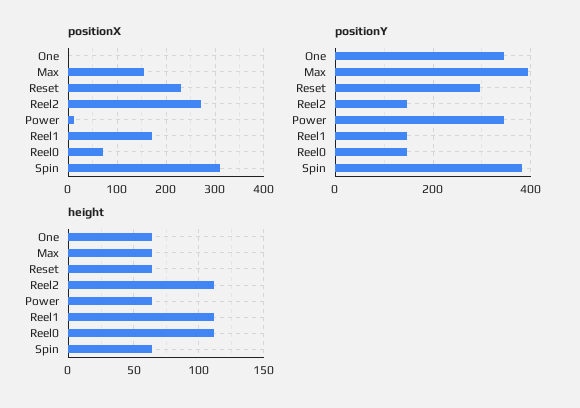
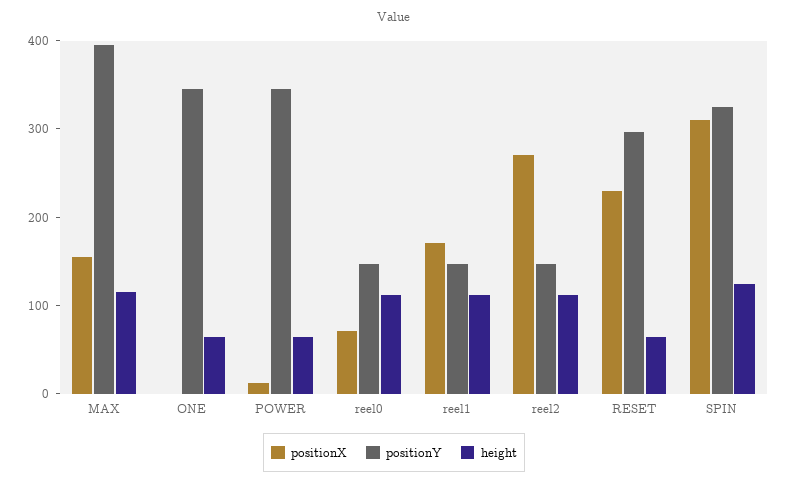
  {
    "positionX": {
      "One": 0,
      "Max": 160,
      "Reset": 240,
      "Reel2": 280,
      "Power": 20,
      "Reel1": 180,
      "Reel0": 80,
      "Spin": 320
    },
    "positionY": {
      "One": 340,
      "Max": 400,
      "Reset": 300,
      "Reel2": 140,
      "Power": 340,
      "Reel1": 140,
      "Reel0": 140,
-     "Spin": 380
+     "Spin": 320
    },
    "height": {
      "One": 65,
-     "Max": 65,
+     "Max": 120,
      "Reset": 65,
      "Reel2": 110,
      "Power": 65,
      "Reel1": 110,
      "Reel0": 110,
-     "Spin": 65
+     "Spin": 120
    }
  }

